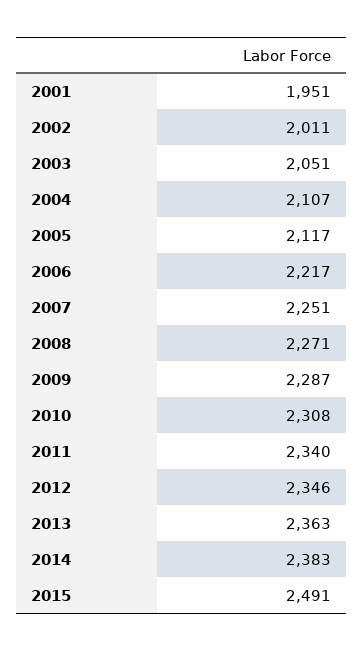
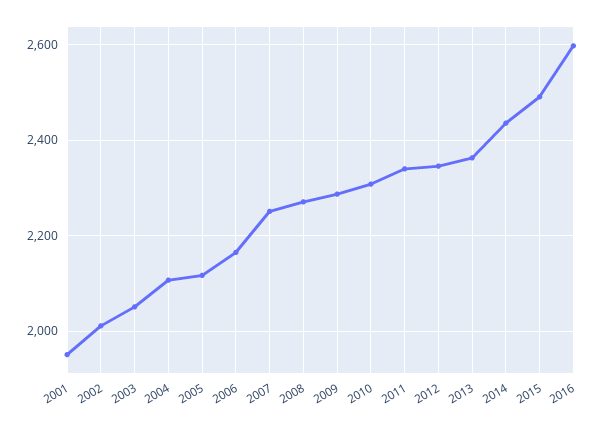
  {
    "2001": 1951,
    "2002": 2011,
    "2003": 2051,
    "2004": 2107,
    "2005": 2117,
-   "2006": 2217,
+   "2006": 2160,
    "2007": 2251,
    "2008": 2271,
    "2009": 2287,
    "2010": 2308,
    "2011": 2340,
    "2012": 2346,
    "2013": 2363,
-   "2014": 2383,
+   "2014": 2440,
-   "2015": 2491
+   "2015": 2491,
+   "2016": 2600
  }

